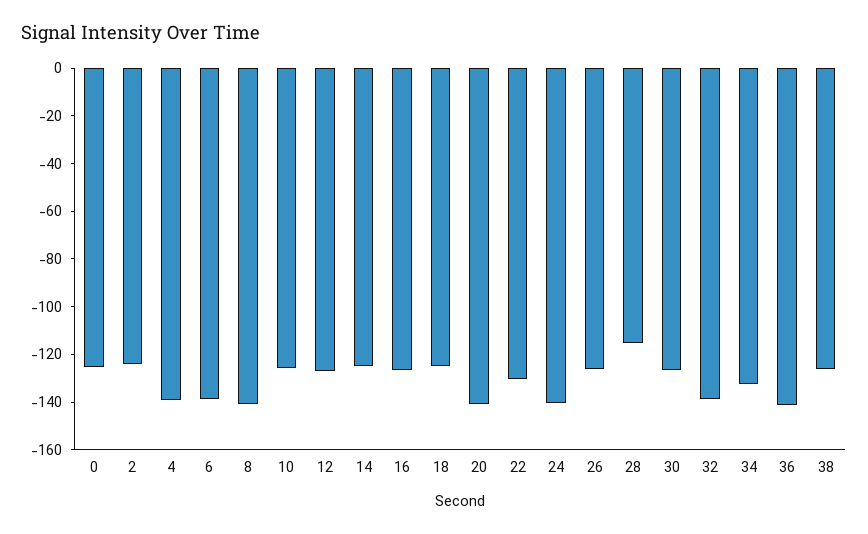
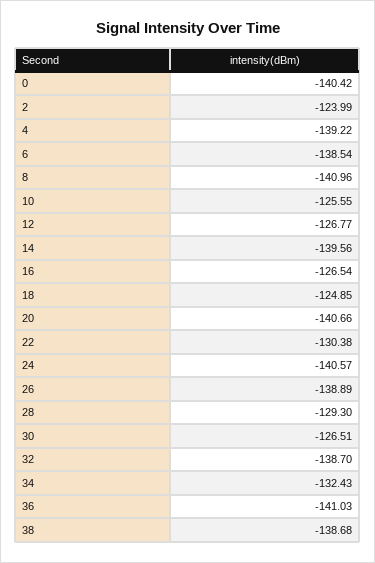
  {
-   "0": -125,
+   "0": -140.42,
    "2": -123.99,
    "4": -139.22,
    "6": -138.54,
    "8": -140.96,
    "10": -125.55,
    "12": -126.77,
-   "14": -125,
+   "14": -139.56,
    "16": -126.54,
    "18": -124.85,
    "20": -140.66,
    "22": -130.38,
    "24": -140.57,
-   "26": -125,
+   "26": -138.89,
-   "28": -115,
+   "28": -129.3,
    "30": -126.51,
    "32": -138.7,
    "34": -132.43,
    "36": -141.03,
-   "38": -125
+   "38": -138.68
  }

